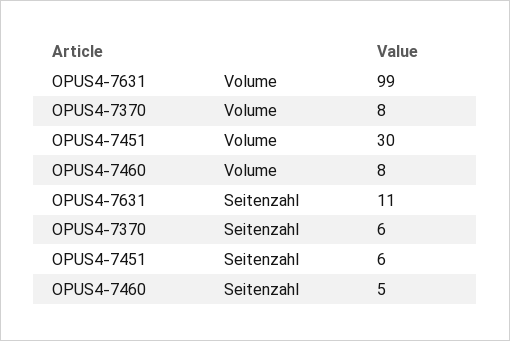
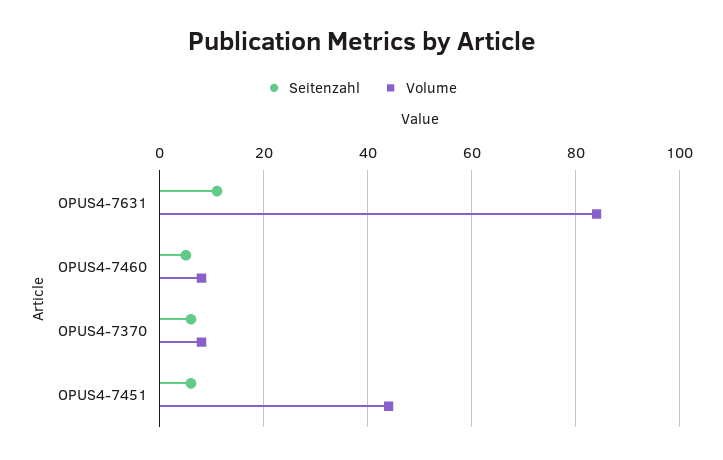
  {
    "Volume": {
-     "OPUS4-7631": 99,
+     "OPUS4-7631": 85,
      "OPUS4-7370": 8,
-     "OPUS4-7451": 30,
+     "OPUS4-7451": 45,
      "OPUS4-7460": 8
    },
    "Seitenzahl": {
      "OPUS4-7631": 11,
      "OPUS4-7370": 6,
      "OPUS4-7451": 6,
      "OPUS4-7460": 5
    }
  }

